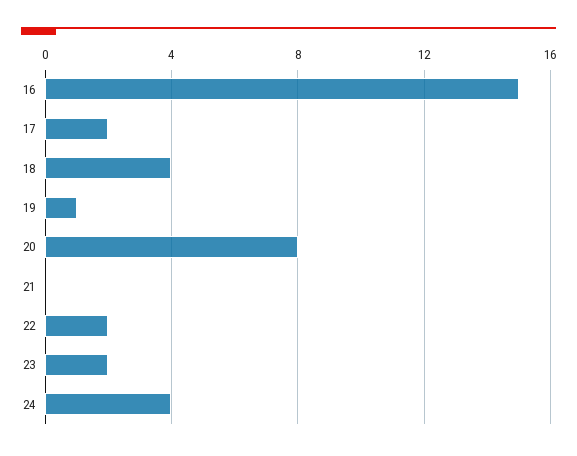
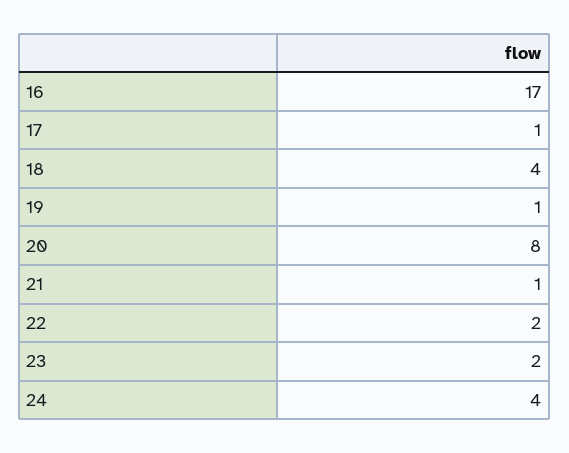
  {
-   "16": 15,
+   "16": 17,
-   "17": 2,
+   "17": 1,
    "18": 4,
    "19": 1,
    "20": 8,
-   "21": 0,
+   "21": 1,
    "22": 2,
    "23": 2,
    "24": 4
  }

